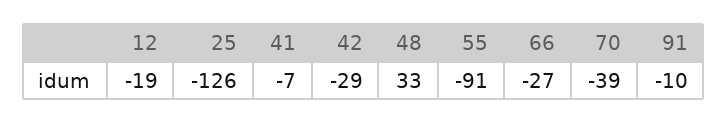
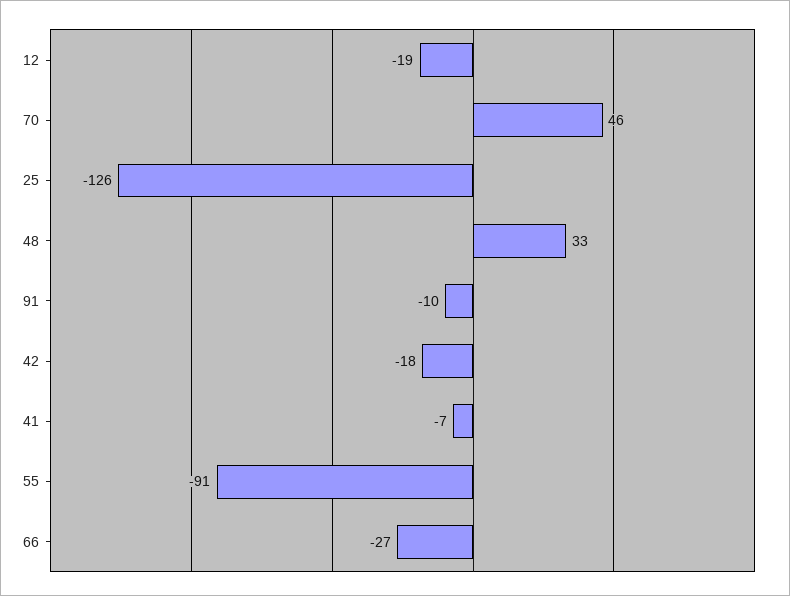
  {
    "12": -19,
    "25": -126,
    "41": -7,
-   "42": -29,
+   "42": -18,
    "48": 33,
    "55": -91,
    "66": -27,
-   "70": -39,
+   "70": 46,
    "91": -10
  }

